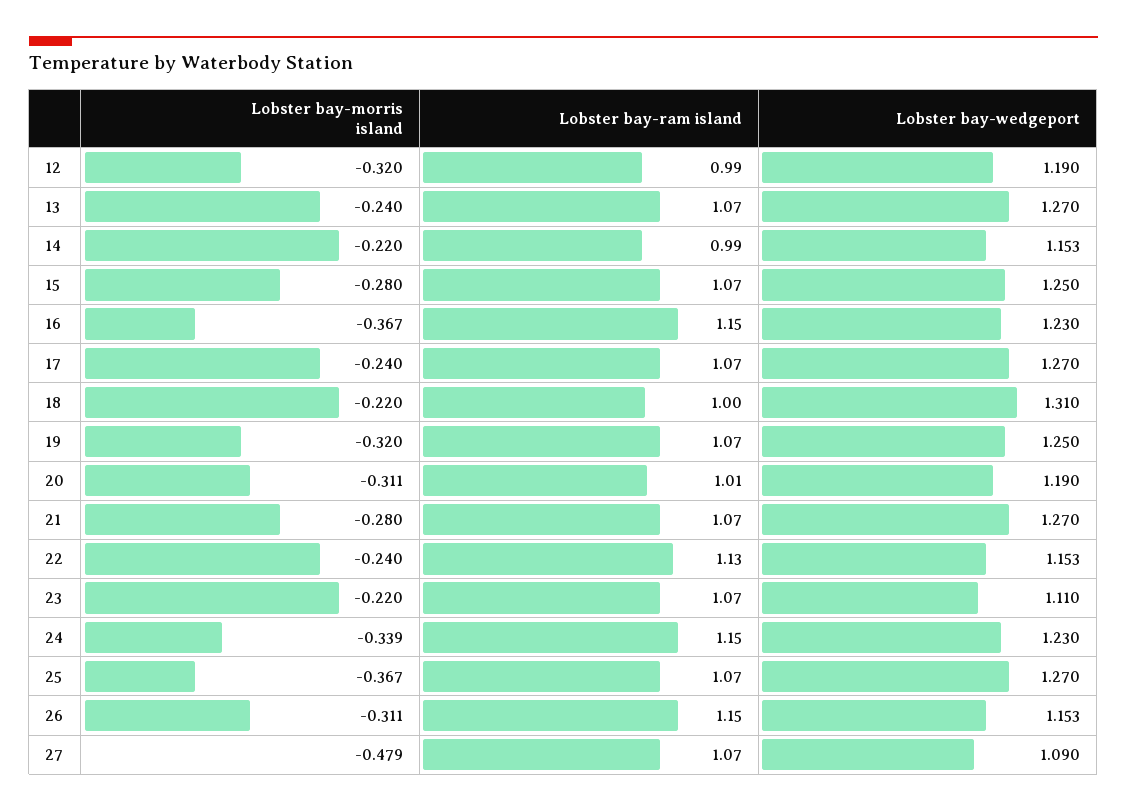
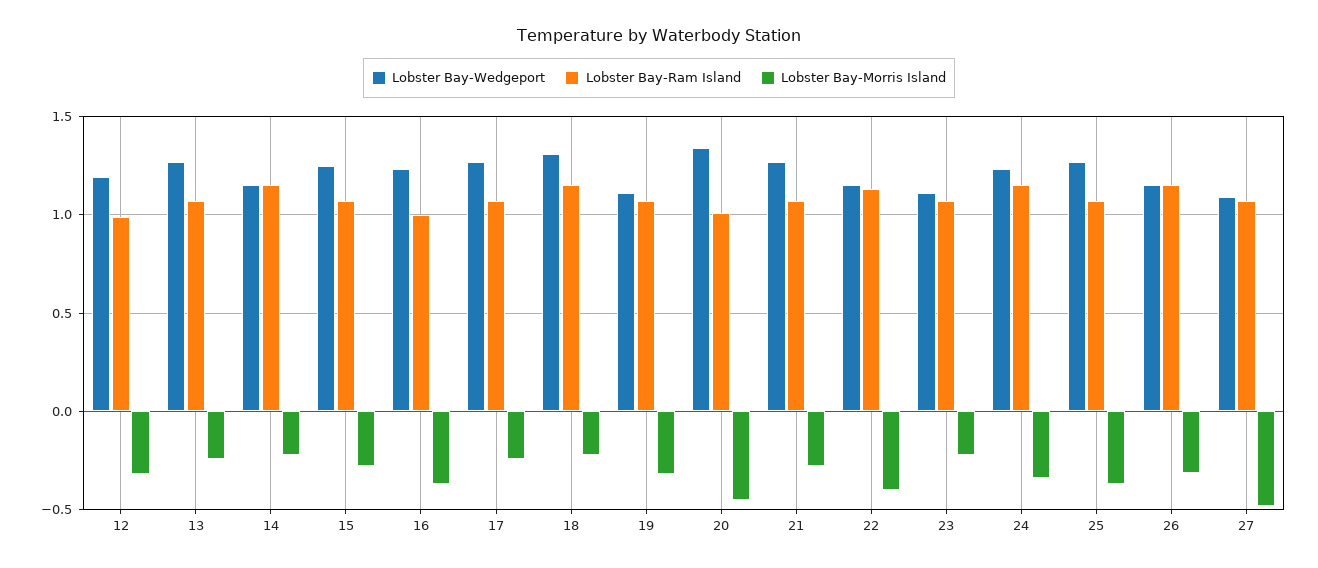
  {
    "Lobster bay-morris island": {
      "12": -0.32,
      "13": -0.24,
      "14": -0.22,
      "15": -0.28,
      "16": -0.367,
      "17": -0.24,
      "18": -0.22,
      "19": -0.32,
-     "20": -0.311,
+     "20": -0.45,
      "21": -0.28,
-     "22": -0.24,
+     "22": -0.4,
      "23": -0.22,
      "24": -0.339,
      "25": -0.367,
      "26": -0.311,
      "27": -0.479
    },
    "Lobster bay-ram island": {
      "12": 0.99,
      "13": 1.07,
-     "14": 0.99,
+     "14": 1.15,
      "15": 1.07,
-     "16": 1.15,
+     "16": 1,
      "17": 1.07,
-     "18": 1,
+     "18": 1.15,
      "19": 1.07,
      "20": 1.01,
      "21": 1.07,
      "22": 1.13,
      "23": 1.07,
      "24": 1.15,
      "25": 1.07,
      "26": 1.15,
      "27": 1.07
    },
    "Lobster bay-wedgeport": {
      "12": 1.19,
      "13": 1.27,
      "14": 1.153,
      "15": 1.25,
      "16": 1.23,
      "17": 1.27,
      "18": 1.31,
-     "19": 1.25,
+     "19": 1.1,
-     "20": 1.19,
+     "20": 1.35,
      "21": 1.27,
      "22": 1.153,
      "23": 1.11,
      "24": 1.23,
      "25": 1.27,
      "26": 1.153,
      "27": 1.09
    }
  }

